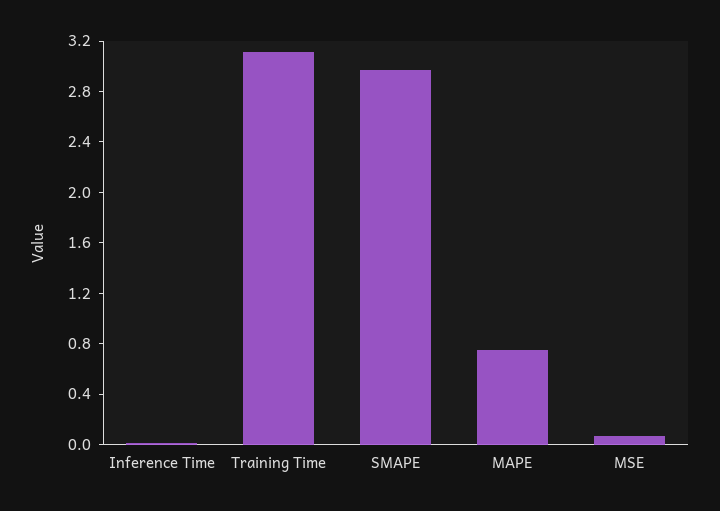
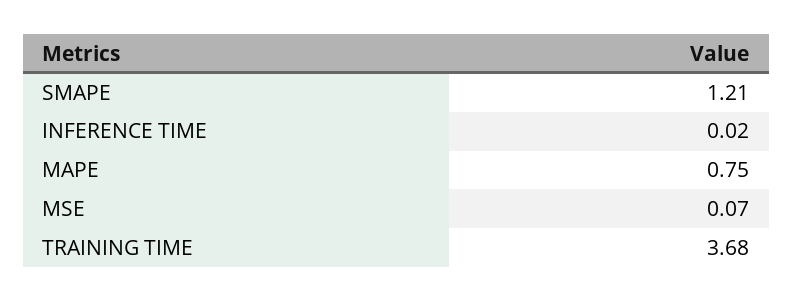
  {
    "Inference Time": 0.02,
-   "Training Time": 3.1,
+   "Training Time": 3.68,
-   "SMAPE": 3,
+   "SMAPE": 1.21,
    "MAPE": 0.75,
    "MSE": 0.07
  }

